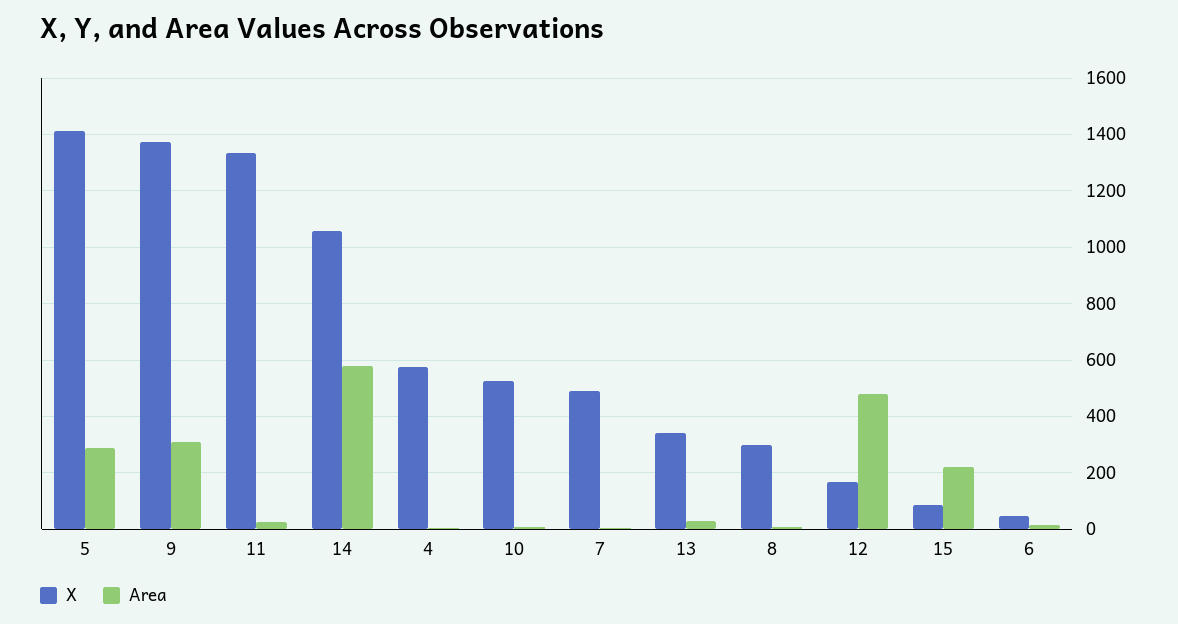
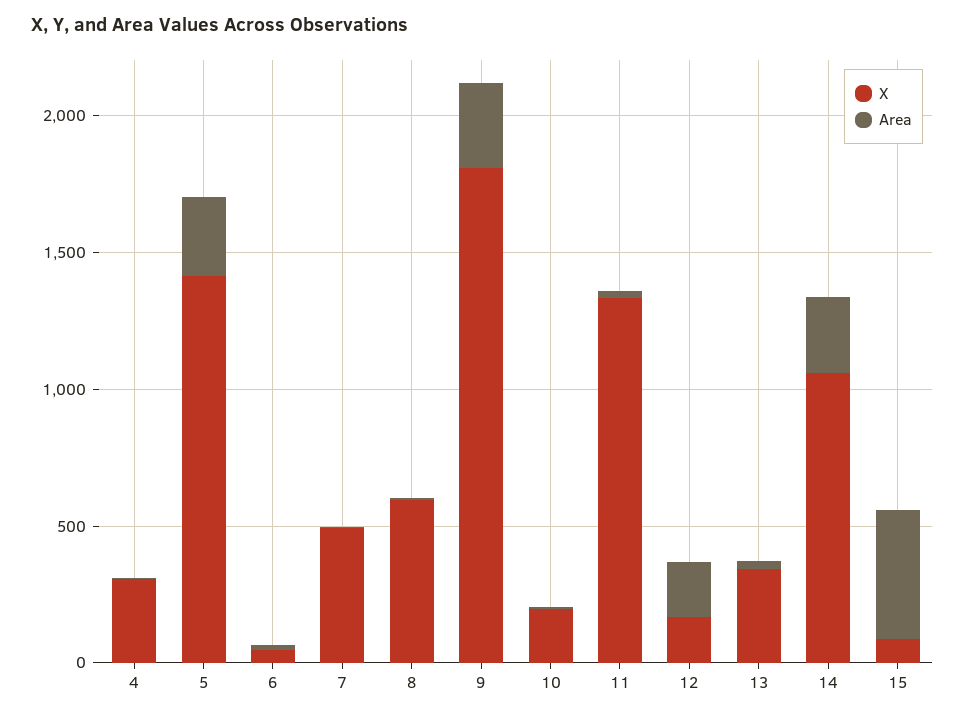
  {
    "X": {
      "5": 1425,
-     "9": 1375,
+     "9": 1800,
      "11": 1325,
      "14": 1050,
-     "4": 575,
+     "4": 300,
-     "10": 525,
+     "10": 200,
      "7": 500,
      "13": 350,
-     "8": 300,
+     "8": 600,
      "12": 175,
      "15": 75,
      "6": 50
    },
    "Area": {
      "5": 300,
      "9": 300,
      "11": 25,
-     "14": 575,
+     "14": 300,
      "4": 0,
      "10": 0,
      "7": 0,
      "13": 25,
      "8": 0,
-     "12": 475,
+     "12": 200,
-     "15": 225,
+     "15": 500,
      "6": 25
    }
  }

